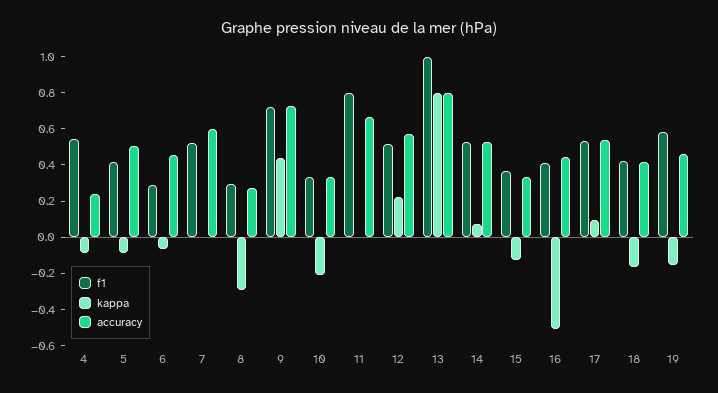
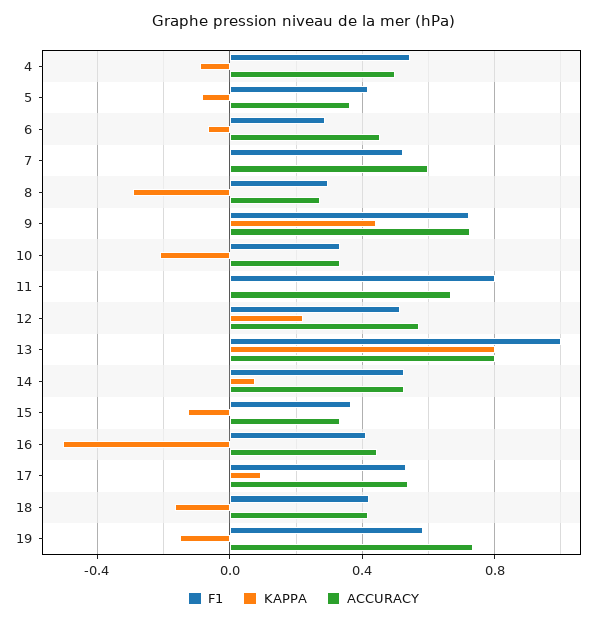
  {
    "f1": {
      "4": 0.55,
      "5": 0.4,
      "6": 0.3,
      "7": 0.5,
      "8": 0.3,
      "9": 0.7,
      "10": 0.35,
      "11": 0.8,
      "12": 0.5,
      "13": 1,
      "14": 0.55,
      "15": 0.35,
      "16": 0.4,
      "17": 0.55,
      "18": 0.4,
      "19": 0.6
    },
    "kappa": {
      "4": -0.1,
      "5": -0.1,
      "6": -0.05,
      "7": 0,
      "8": -0.3,
      "9": 0.45,
      "10": -0.2,
      "11": 0,
      "12": 0.2,
      "13": 0.8,
      "14": 0.1,
      "15": -0.15,
      "16": -0.5,
      "17": 0.1,
      "18": -0.15,
      "19": -0.15
    },
    "accuracy": {
-     "4": 0.25,
+     "4": 0.5,
-     "5": 0.5,
+     "5": 0.35,
      "6": 0.45,
      "7": 0.6,
      "8": 0.25,
      "9": 0.75,
      "10": 0.35,
      "11": 0.65,
      "12": 0.55,
      "13": 0.8,
      "14": 0.55,
      "15": 0.35,
      "16": 0.45,
      "17": 0.55,
      "18": 0.4,
-     "19": 0.45
+     "19": 0.75
    }
  }

